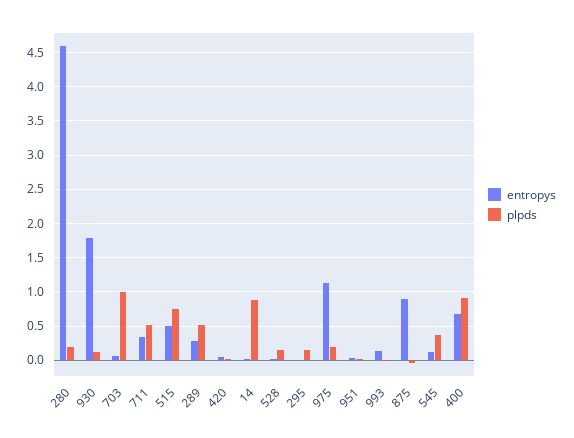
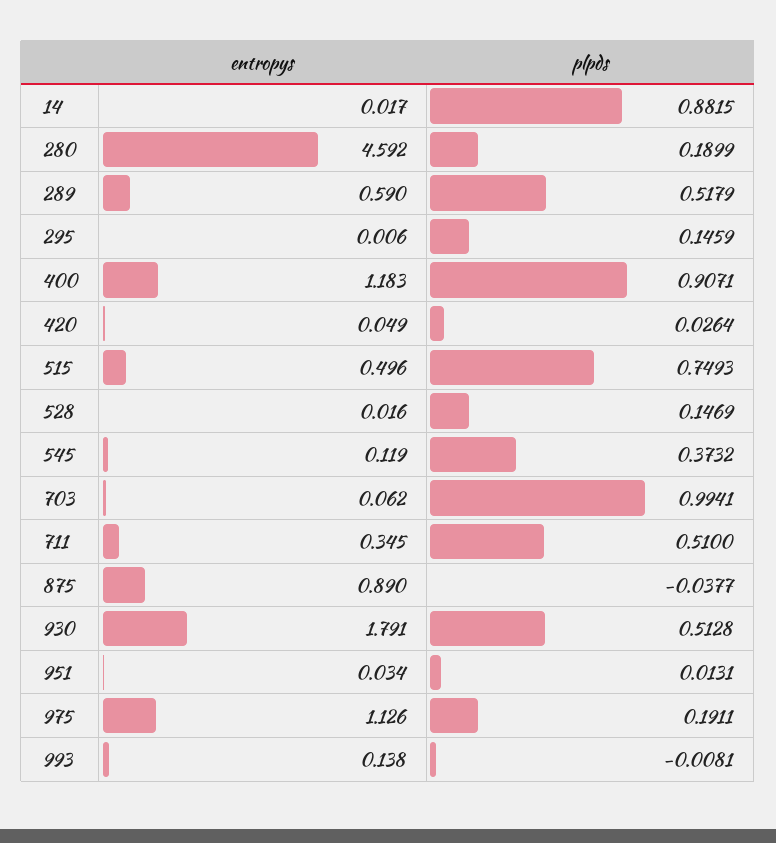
  {
    "entropys": {
      "280": 4.592,
      "930": 1.791,
      "703": 0.062,
      "711": 0.345,
      "515": 0.496,
-     "289": 0.3,
+     "289": 0.59,
      "420": 0.049,
      "14": 0.017,
      "528": 0.016,
      "295": 0.006,
      "975": 1.126,
      "951": 0.034,
      "993": 0.138,
      "875": 0.89,
      "545": 0.119,
-     "400": 0.7
+     "400": 1.183
    },
    "plpds": {
      "280": 0.1899,
-     "930": 0.1,
+     "930": 0.5128,
      "703": 0.9941,
      "711": 0.51,
      "515": 0.7493,
      "289": 0.5179,
      "420": 0.0264,
      "14": 0.8815,
      "528": 0.1469,
      "295": 0.1459,
      "975": 0.1911,
      "951": 0.0131,
      "993": -0.0081,
      "875": -0.0377,
      "545": 0.3732,
      "400": 0.9071
    }
  }

